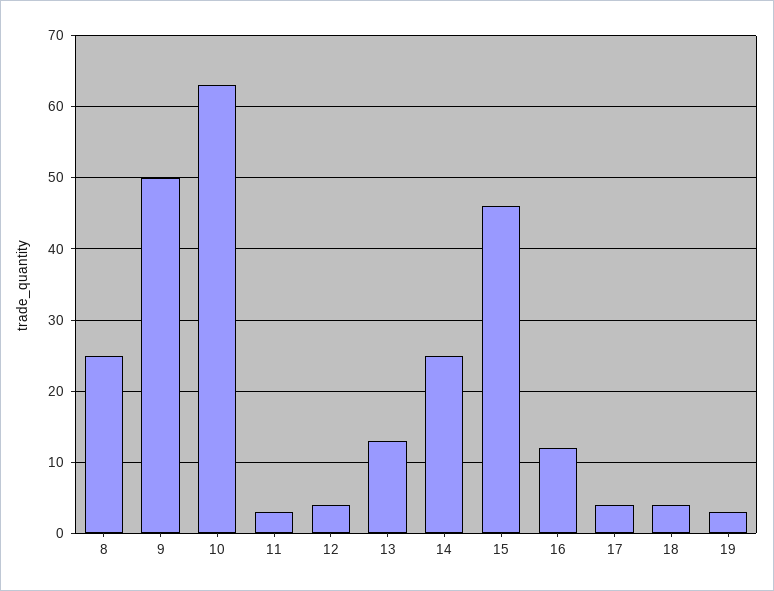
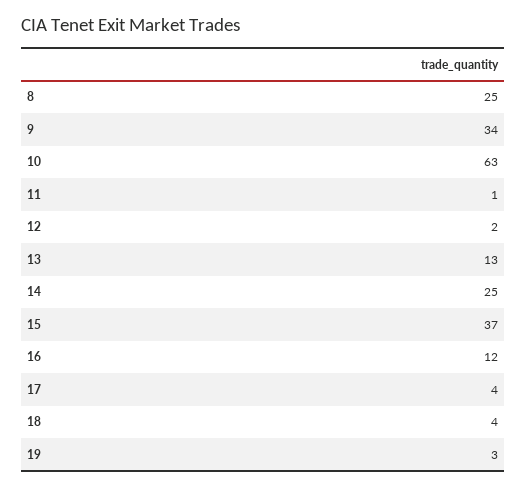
  {
    "8": 25,
-   "9": 50,
+   "9": 34,
    "10": 63,
-   "11": 3,
+   "11": 1,
-   "12": 4,
+   "12": 2,
    "13": 13,
    "14": 25,
-   "15": 46,
+   "15": 37,
    "16": 12,
    "17": 4,
    "18": 4,
    "19": 3
  }

